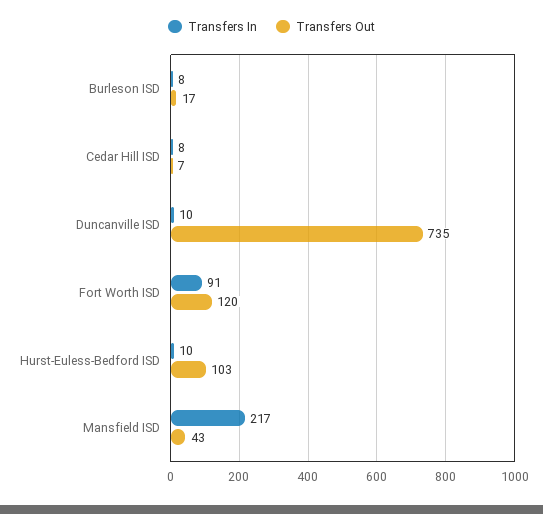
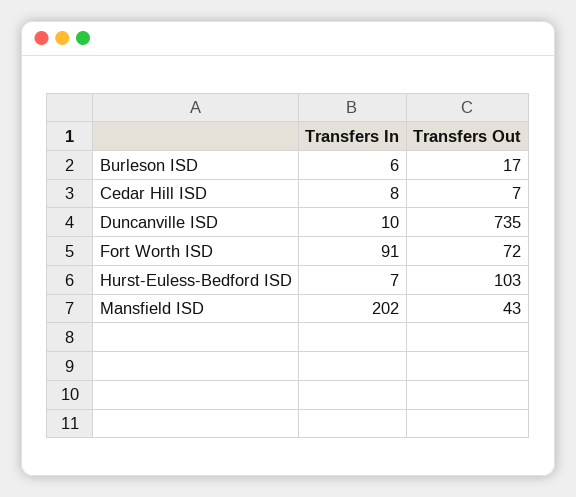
  {
    "Transfers In": {
-     "Burleson ISD": 8,
+     "Burleson ISD": 6,
      "Cedar Hill ISD": 8,
      "Duncanville ISD": 10,
      "Fort Worth ISD": 91,
-     "Hurst-Euless-Bedford ISD": 10,
+     "Hurst-Euless-Bedford ISD": 7,
-     "Mansfield ISD": 217
+     "Mansfield ISD": 202
    },
    "Transfers Out": {
      "Burleson ISD": 17,
      "Cedar Hill ISD": 7,
      "Duncanville ISD": 735,
-     "Fort Worth ISD": 120,
+     "Fort Worth ISD": 72,
      "Hurst-Euless-Bedford ISD": 103,
      "Mansfield ISD": 43
    }
  }

